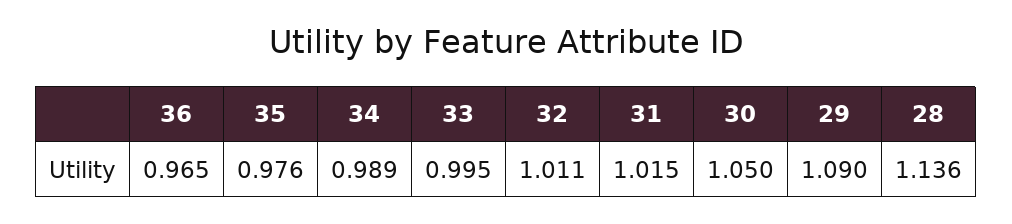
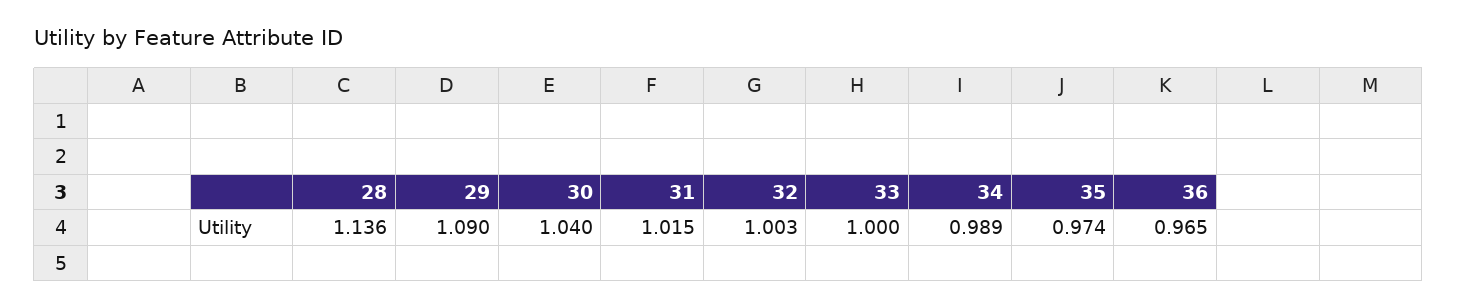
  {
    "36": 0.965,
-   "35": 0.976,
+   "35": 0.974,
    "34": 0.989,
-   "33": 0.995,
+   "33": 1,
-   "32": 1.011,
+   "32": 1.003,
    "31": 1.015,
-   "30": 1.05,
+   "30": 1.04,
    "29": 1.09,
    "28": 1.136
  }

